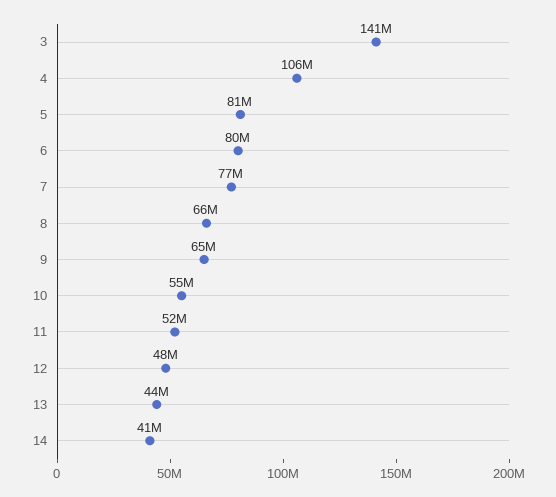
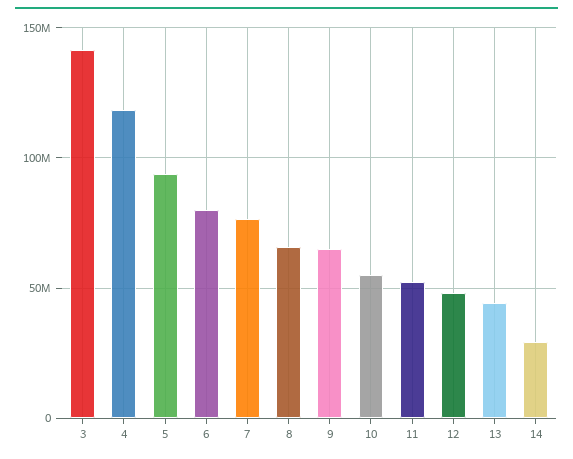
  {
    "3": 141000000,
-   "4": 106000000,
+   "4": 120000000,
-   "5": 81000000,
+   "5": 95000000,
    "6": 80000000,
    "7": 77000000,
    "8": 66000000,
    "9": 65000000,
    "10": 55000000,
    "11": 52000000,
    "12": 48000000,
    "13": 44000000,
-   "14": 41000000
+   "14": 30000000
  }

